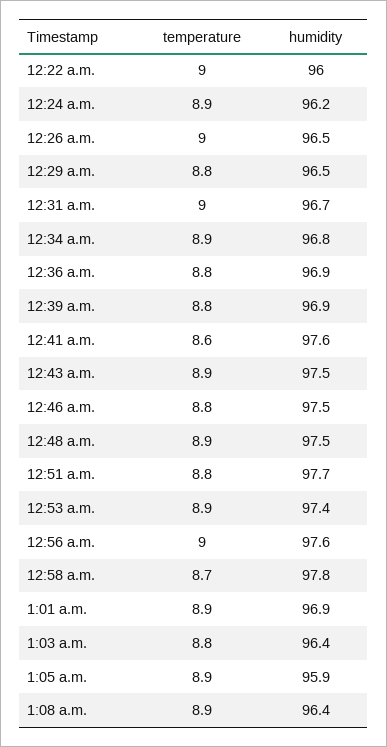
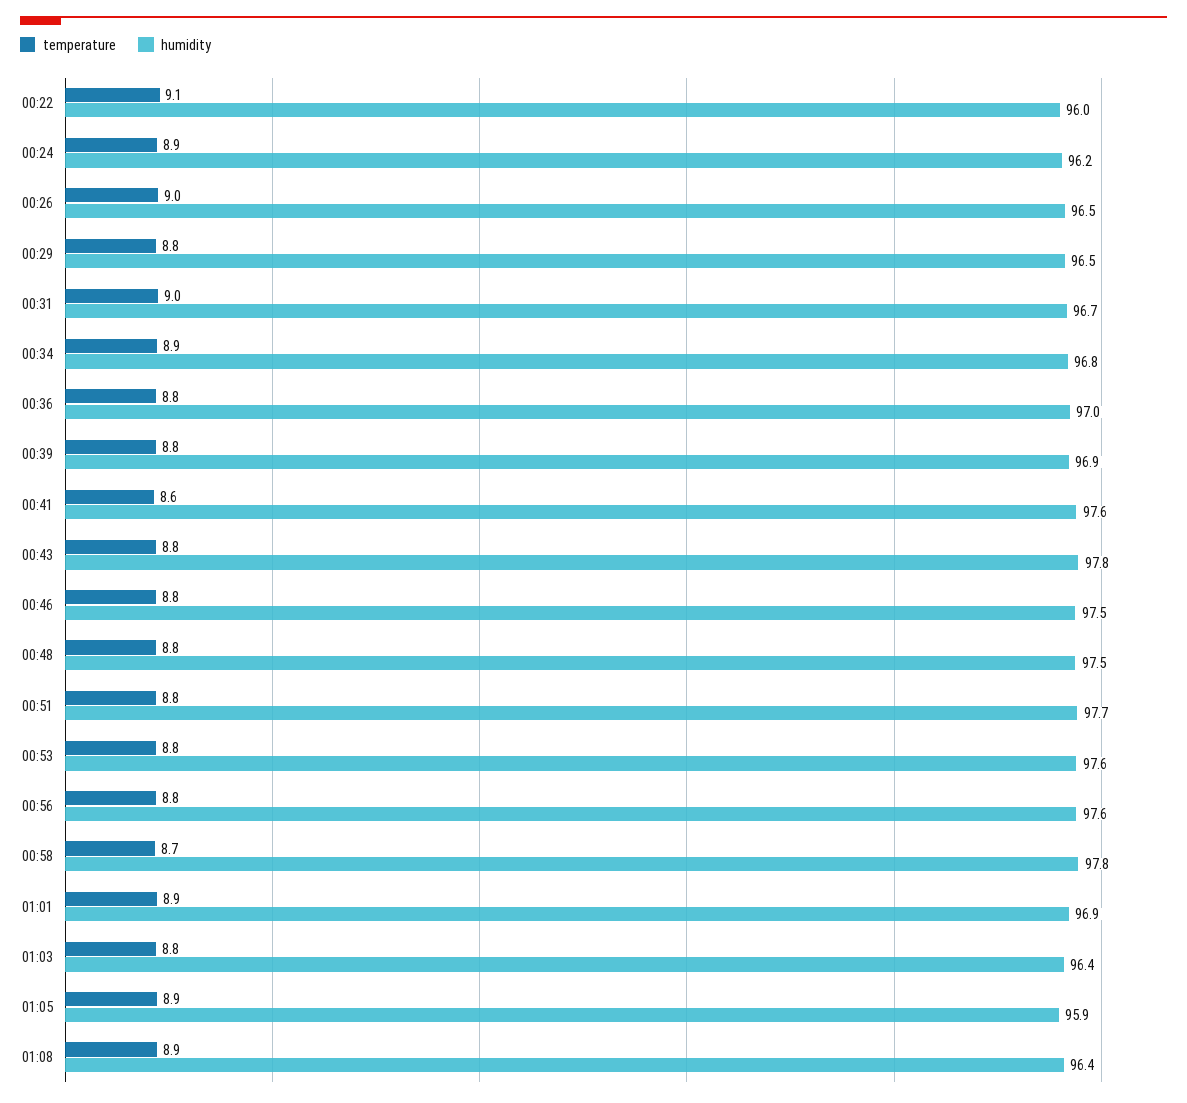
  {
    "temperature": {
-     "12:22 a.m.": 9,
+     "12:22 a.m.": 9.1,
      "12:24 a.m.": 8.9,
      "12:26 a.m.": 9,
      "12:29 a.m.": 8.8,
      "12:31 a.m.": 9,
      "12:34 a.m.": 8.9,
      "12:36 a.m.": 8.8,
      "12:39 a.m.": 8.8,
      "12:41 a.m.": 8.6,
-     "12:43 a.m.": 8.9,
+     "12:43 a.m.": 8.8,
      "12:46 a.m.": 8.8,
-     "12:48 a.m.": 8.9,
+     "12:48 a.m.": 8.8,
      "12:51 a.m.": 8.8,
-     "12:53 a.m.": 8.9,
+     "12:53 a.m.": 8.8,
-     "12:56 a.m.": 9,
+     "12:56 a.m.": 8.8,
      "12:58 a.m.": 8.7,
      "1:01 a.m.": 8.9,
      "1:03 a.m.": 8.8,
      "1:05 a.m.": 8.9,
      "1:08 a.m.": 8.9
    },
    "humidity": {
      "12:22 a.m.": 96,
      "12:24 a.m.": 96.2,
      "12:26 a.m.": 96.5,
      "12:29 a.m.": 96.5,
      "12:31 a.m.": 96.7,
      "12:34 a.m.": 96.8,
-     "12:36 a.m.": 96.9,
+     "12:36 a.m.": 97,
      "12:39 a.m.": 96.9,
      "12:41 a.m.": 97.6,
-     "12:43 a.m.": 97.5,
+     "12:43 a.m.": 97.8,
      "12:46 a.m.": 97.5,
      "12:48 a.m.": 97.5,
      "12:51 a.m.": 97.7,
-     "12:53 a.m.": 97.4,
+     "12:53 a.m.": 97.6,
      "12:56 a.m.": 97.6,
      "12:58 a.m.": 97.8,
      "1:01 a.m.": 96.9,
      "1:03 a.m.": 96.4,
      "1:05 a.m.": 95.9,
      "1:08 a.m.": 96.4
    }
  }

